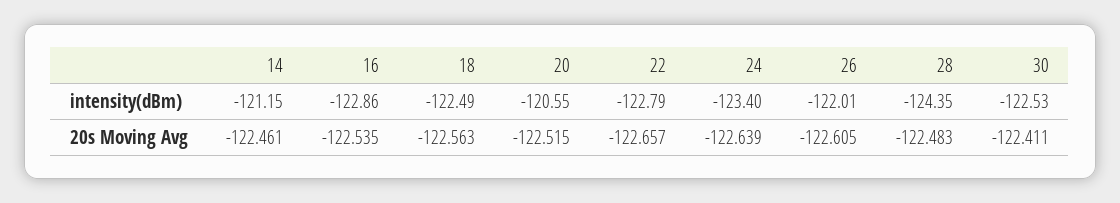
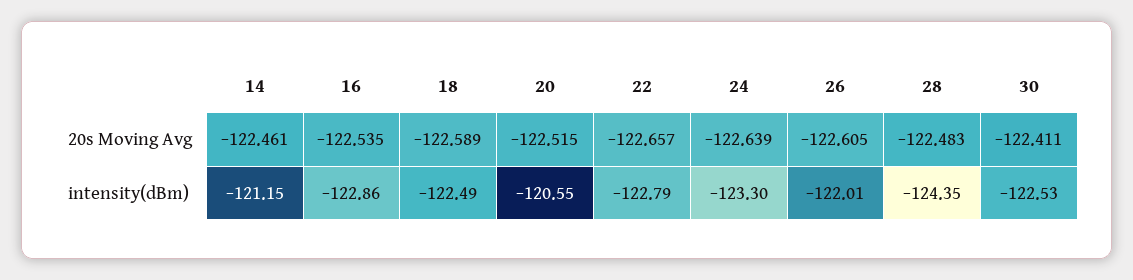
  {
    "14": {
      "intensity(dBm)": -121.15,
      "20s Moving Avg": -122.461
    },
    "16": {
      "intensity(dBm)": -122.86,
      "20s Moving Avg": -122.535
    },
    "18": {
      "intensity(dBm)": -122.49,
-     "20s Moving Avg": -122.563
+     "20s Moving Avg": -122.589
    },
    "20": {
      "intensity(dBm)": -120.55,
      "20s Moving Avg": -122.515
    },
    "22": {
      "intensity(dBm)": -122.79,
      "20s Moving Avg": -122.657
    },
    "24": {
-     "intensity(dBm)": -123.4,
+     "intensity(dBm)": -123.3,
      "20s Moving Avg": -122.639
    },
    "26": {
      "intensity(dBm)": -122.01,
      "20s Moving Avg": -122.605
    },
    "28": {
      "intensity(dBm)": -124.35,
      "20s Moving Avg": -122.483
    },
    "30": {
      "intensity(dBm)": -122.53,
      "20s Moving Avg": -122.411
    }
  }

